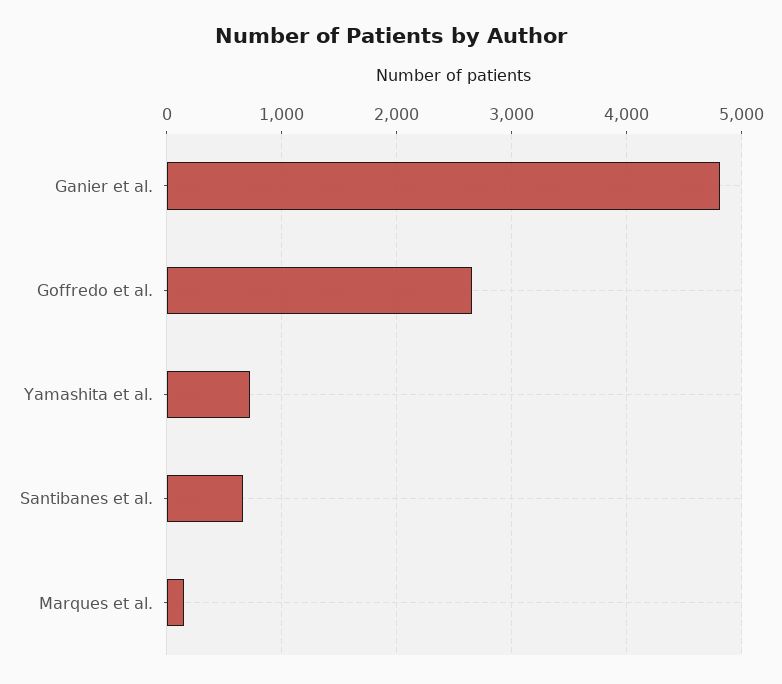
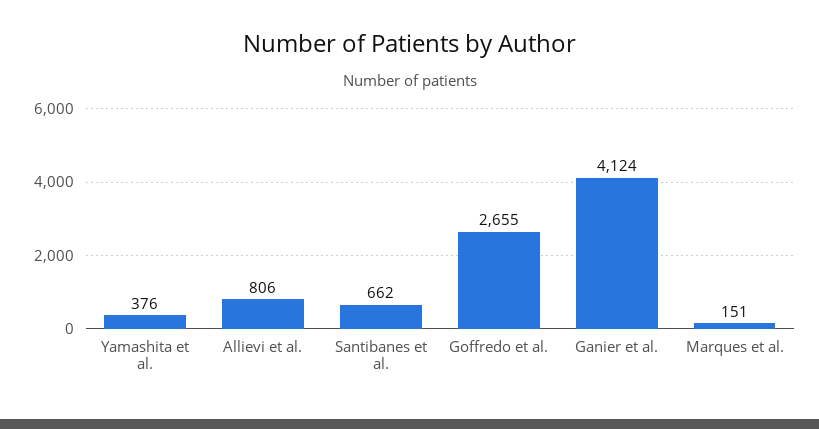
  {
-   "Ganier et al.": 4800,
+   "Ganier et al.": 4124,
    "Goffredo et al.": 2655,
-   "Yamashita et al.": 700,
+   "Yamashita et al.": 376,
    "Santibanes et al.": 662,
-   "Marques et al.": 151
+   "Marques et al.": 151,
+   "Allievi et al.": 806
  }

